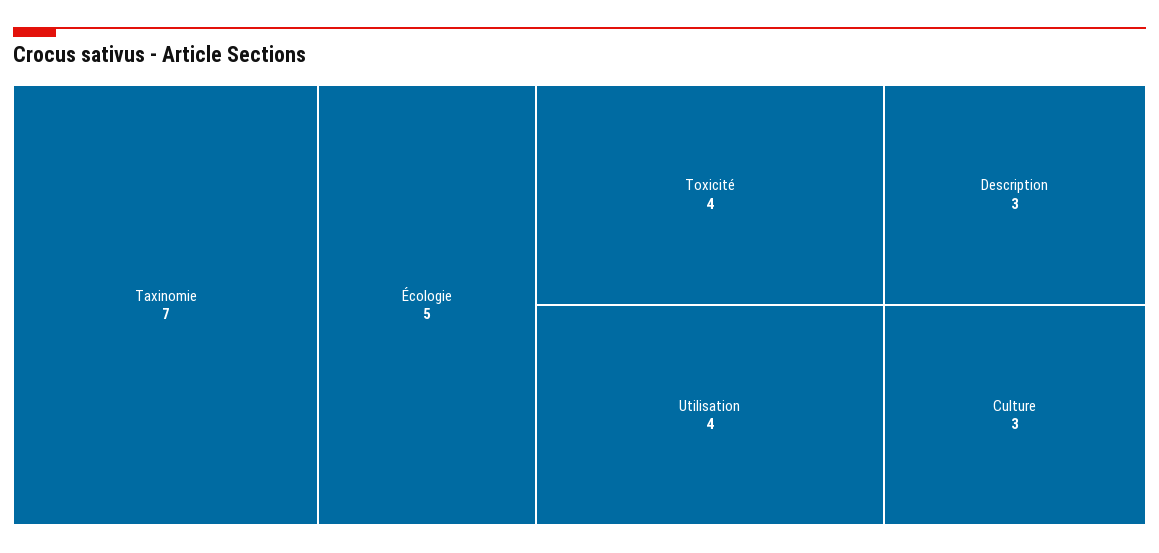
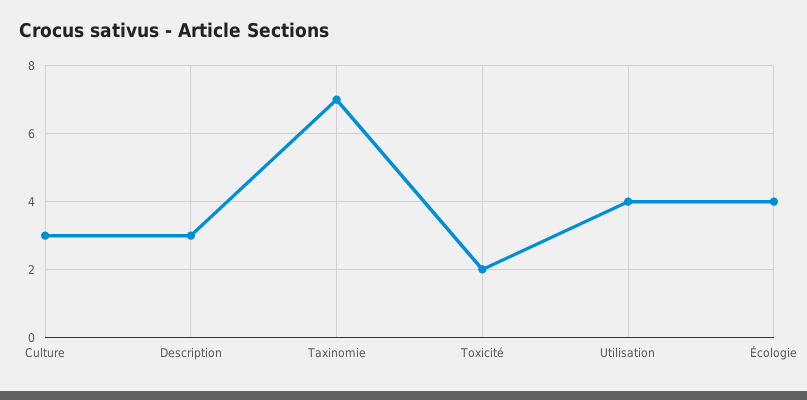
  {
    "Taxinomie": 7,
-   "Écologie": 5,
+   "Écologie": 4,
-   "Toxicité": 4,
+   "Toxicité": 2,
    "Utilisation": 4,
    "Description": 3,
    "Culture": 3
  }

